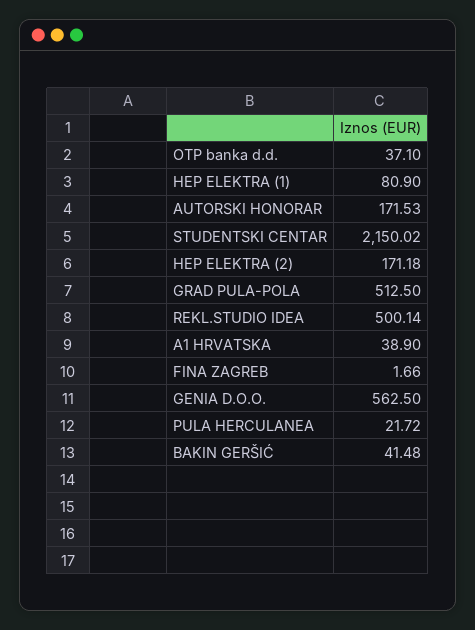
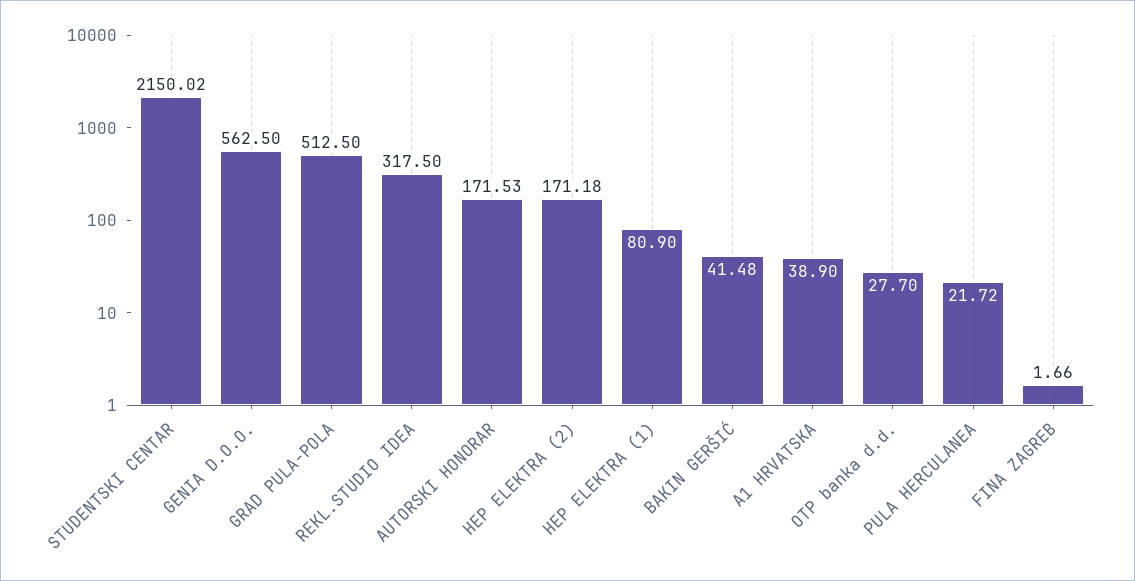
  {
-   "OTP banka d.d.": 37.1,
+   "OTP banka d.d.": 27.7,
    "HEP ELEKTRA (1)": 80.9,
    "AUTORSKI HONORAR": 171.53,
    "STUDENTSKI CENTAR": 2150.02,
    "HEP ELEKTRA (2)": 171.18,
    "GRAD PULA-POLA": 512.5,
-   "REKL.STUDIO IDEA": 500.14,
+   "REKL.STUDIO IDEA": 317.5,
    "A1 HRVATSKA": 38.9,
    "FINA ZAGREB": 1.66,
    "GENIA D.O.O.": 562.5,
    "PULA HERCULANEA": 21.72,
    "BAKIN GERŠIĆ": 41.48
  }

